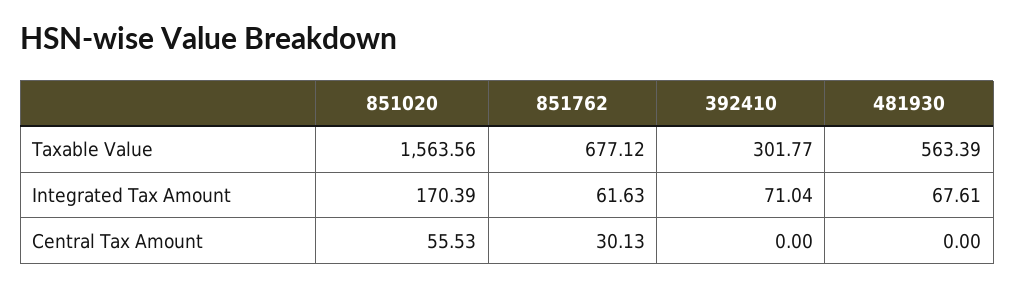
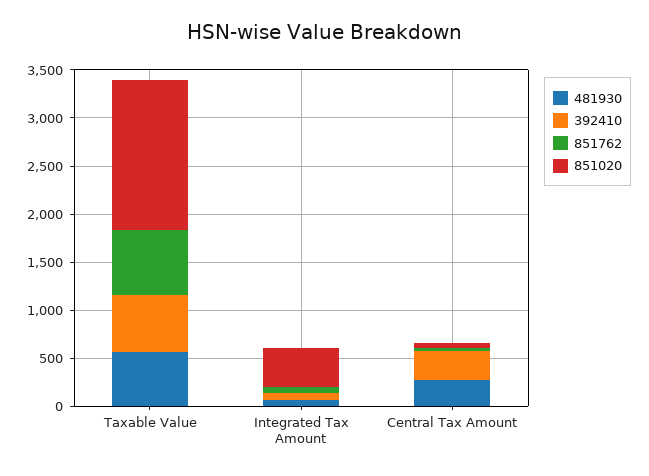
  {
    "851020": {
      "Taxable Value": 1563.56,
-     "Integrated Tax Amount": 170.39,
+     "Integrated Tax Amount": 400,
      "Central Tax Amount": 55.53
    },
    "851762": {
      "Taxable Value": 677.12,
      "Integrated Tax Amount": 61.63,
      "Central Tax Amount": 30.13
    },
    "392410": {
-     "Taxable Value": 301.77,
+     "Taxable Value": 600,
      "Integrated Tax Amount": 71.04,
-     "Central Tax Amount": 0
+     "Central Tax Amount": 300
    },
    "481930": {
      "Taxable Value": 563.39,
      "Integrated Tax Amount": 67.61,
-     "Central Tax Amount": 0
+     "Central Tax Amount": 300
    }
  }

